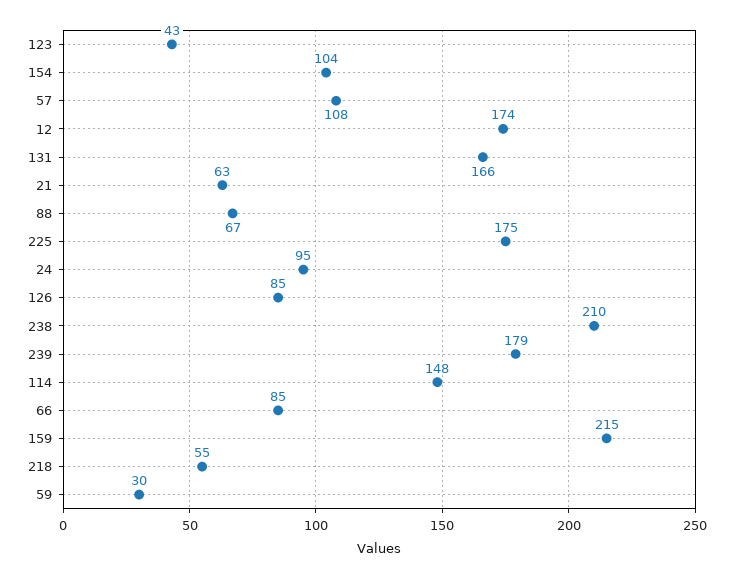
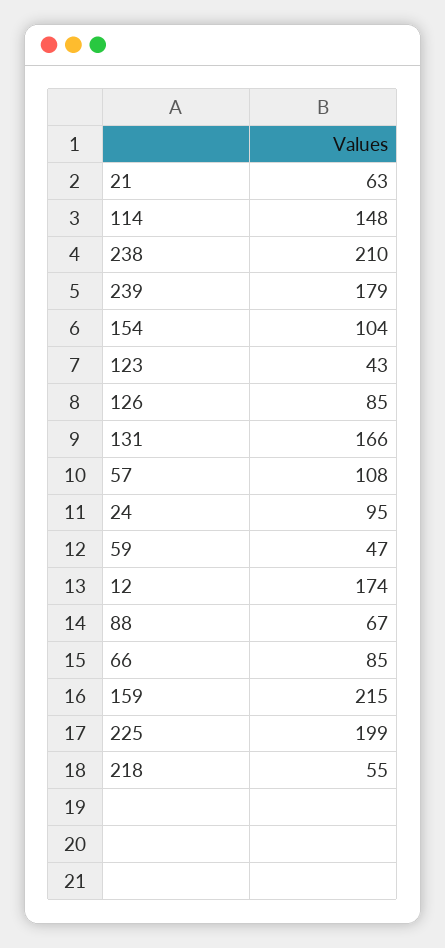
  {
    "123": 43,
    "154": 104,
    "57": 108,
    "12": 174,
    "131": 166,
    "21": 63,
    "88": 67,
-   "225": 175,
+   "225": 199,
    "24": 95,
    "126": 85,
    "238": 210,
    "239": 179,
    "114": 148,
    "66": 85,
    "159": 215,
    "218": 55,
-   "59": 30
+   "59": 47
  }

